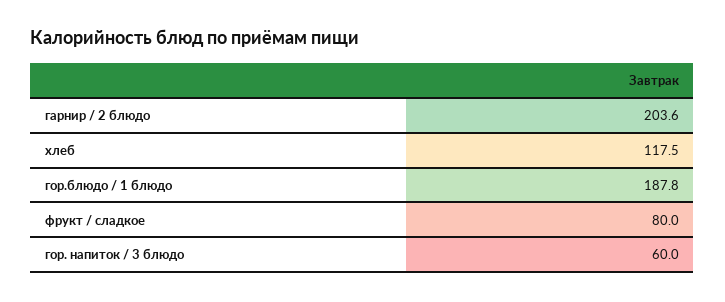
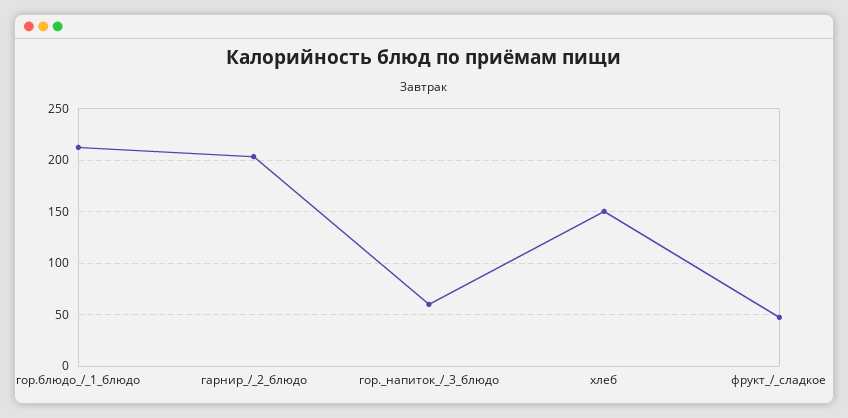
  {
    "гарнир / 2 блюдо": 203.6,
-   "хлеб": 117.5,
+   "хлеб": 150,
-   "гор.блюдо / 1 блюдо": 187.8,
+   "гор.блюдо / 1 блюдо": 210,
-   "фрукт / сладкое": 80,
+   "фрукт / сладкое": 50,
    "гор. напиток / 3 блюдо": 60
  }

